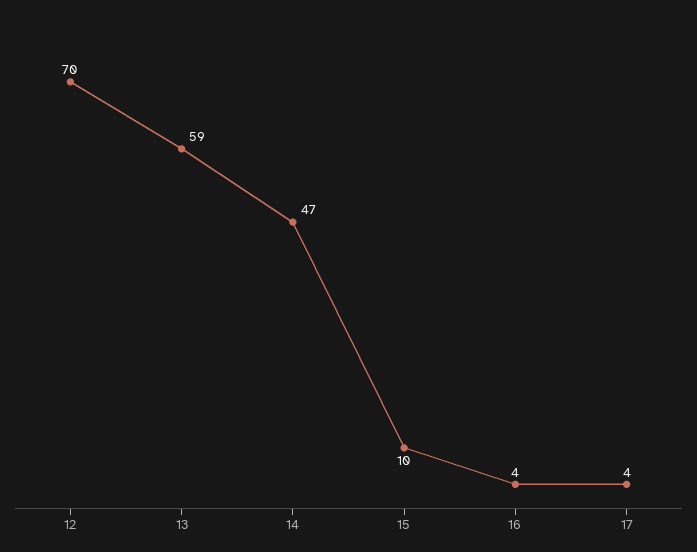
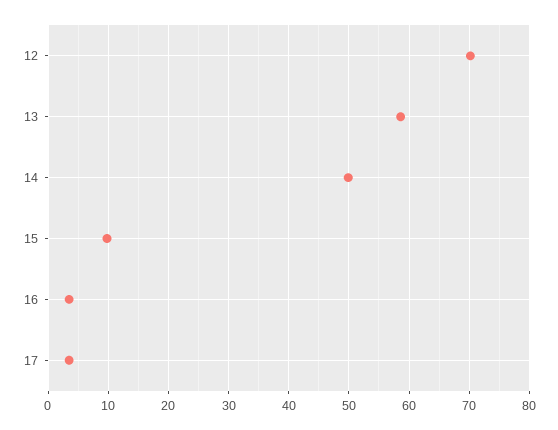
  {
    "12": 70,
    "13": 59,
-   "14": 47,
+   "14": 50,
    "15": 10,
    "16": 4,
    "17": 4
  }

